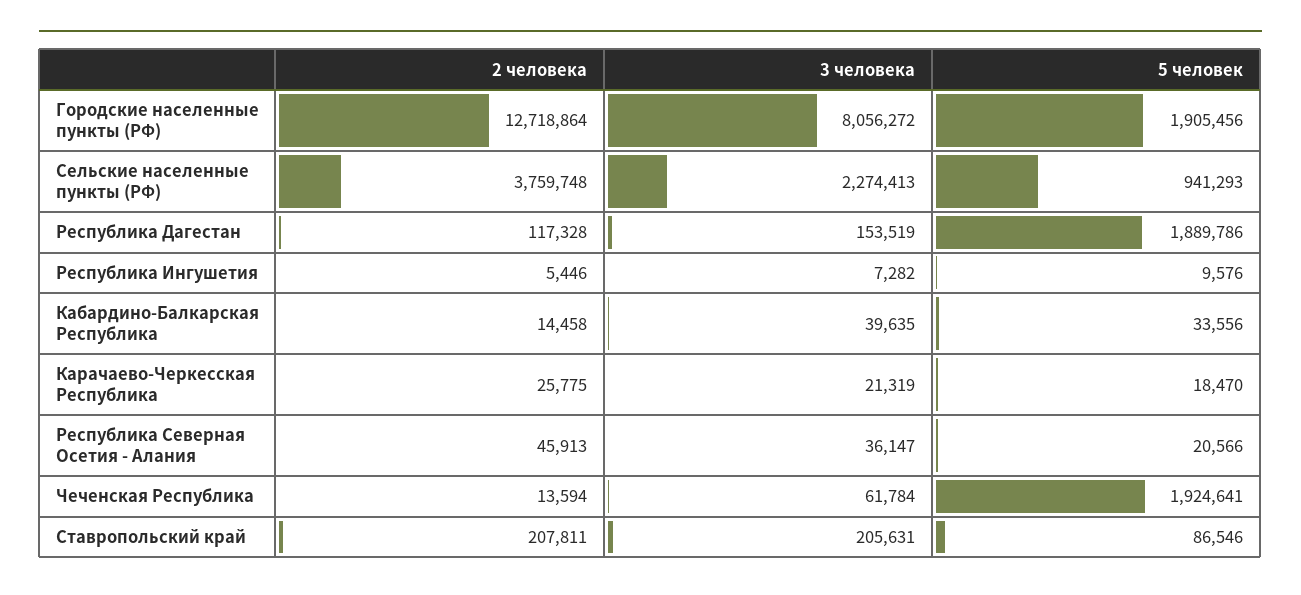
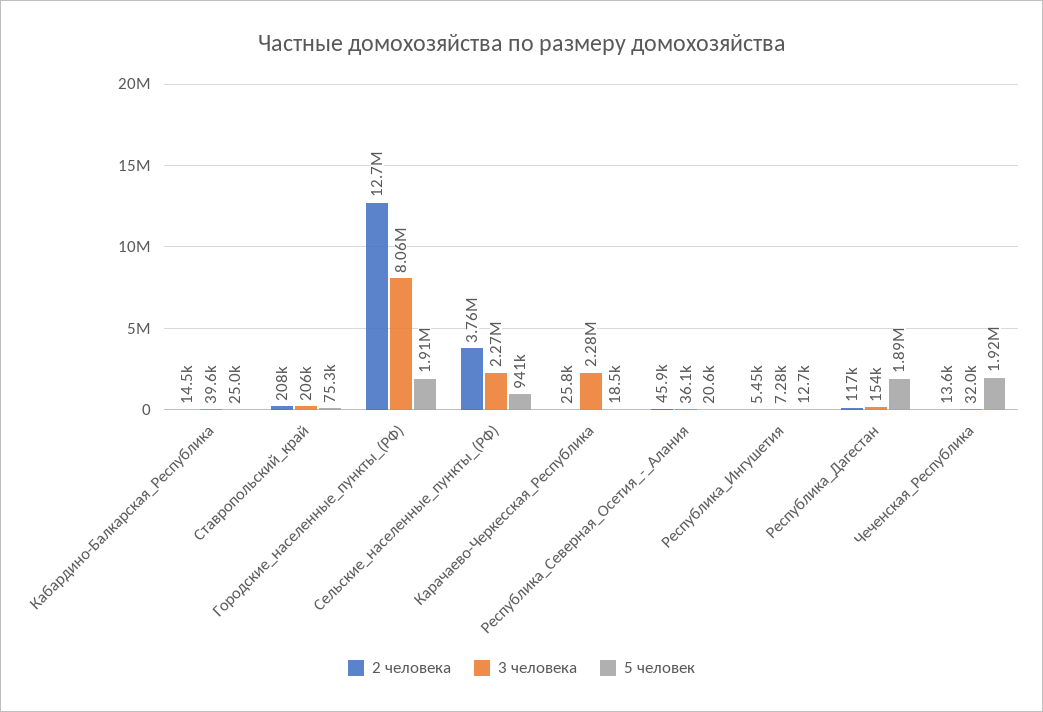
  {
    "2 человека": {
      "Городские населенные пункты (РФ)": 12718864,
      "Сельские населенные пункты (РФ)": 3759748,
      "Республика Дагестан": 117328,
      "Республика Ингушетия": 5446,
      "Кабардино-Балкарская Республика": 14458,
      "Карачаево-Черкесская Республика": 25775,
      "Республика Северная Осетия - Алания": 45913,
      "Чеченская Республика": 13594,
      "Ставропольский край": 207811
    },
    "3 человека": {
      "Городские населенные пункты (РФ)": 8056272,
      "Сельские населенные пункты (РФ)": 2274413,
      "Республика Дагестан": 153519,
      "Республика Ингушетия": 7282,
      "Кабардино-Балкарская Республика": 39635,
-     "Карачаево-Черкесская Республика": 21319,
+     "Карачаево-Черкесская Республика": 2280000,
      "Республика Северная Осетия - Алания": 36147,
-     "Чеченская Республика": 61784,
+     "Чеченская Республика": 32000,
      "Ставропольский край": 205631
    },
    "5 человек": {
      "Городские населенные пункты (РФ)": 1905456,
      "Сельские населенные пункты (РФ)": 941293,
      "Республика Дагестан": 1889786,
-     "Республика Ингушетия": 9576,
+     "Республика Ингушетия": 12700,
-     "Кабардино-Балкарская Республика": 33556,
+     "Кабардино-Балкарская Республика": 25000,
      "Карачаево-Черкесская Республика": 18470,
      "Республика Северная Осетия - Алания": 20566,
      "Чеченская Республика": 1924641,
-     "Ставропольский край": 86546
+     "Ставропольский край": 75300
    }
  }

